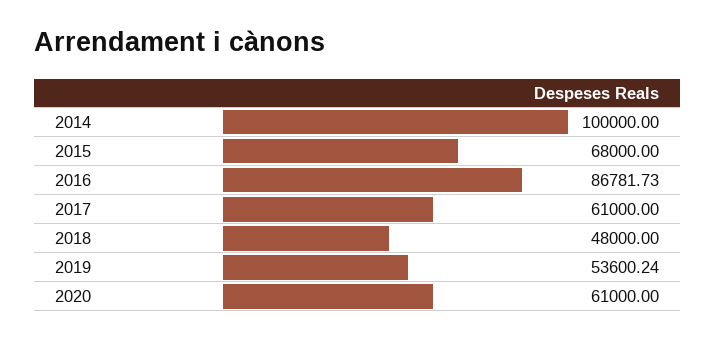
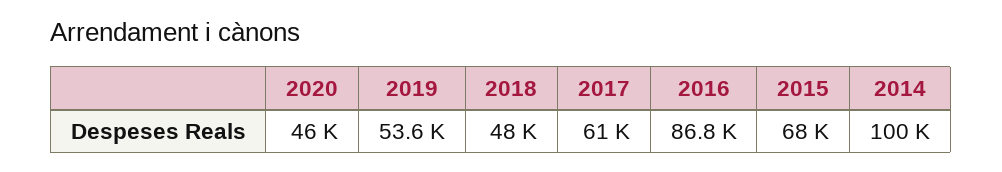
  {
    "2014": 100000,
    "2015": 68000,
    "2016": 86781.73,
    "2017": 61000,
    "2018": 48000,
    "2019": 53600.24,
-   "2020": 61000
+   "2020": 46000
  }

